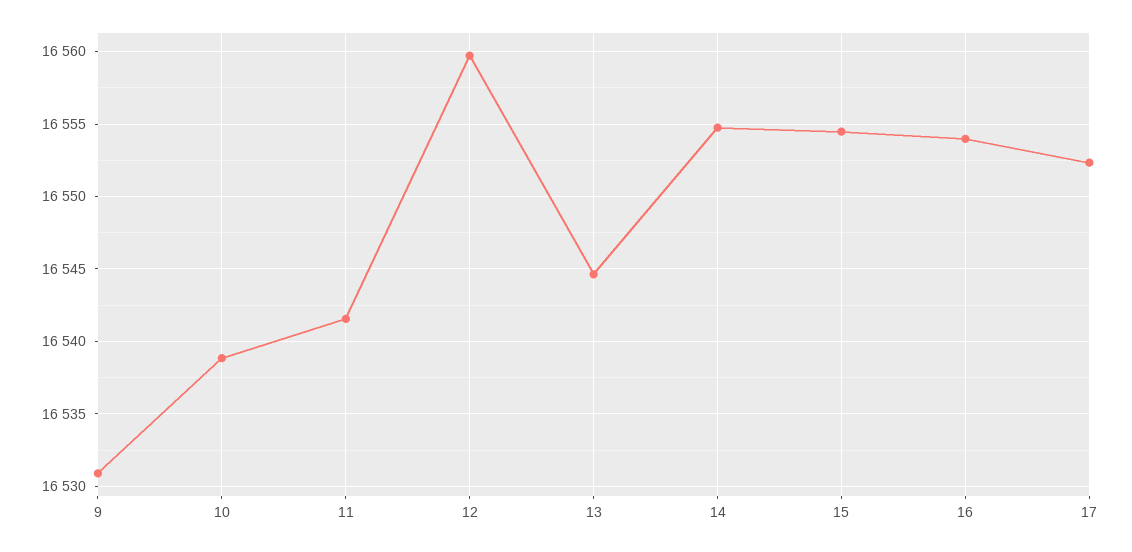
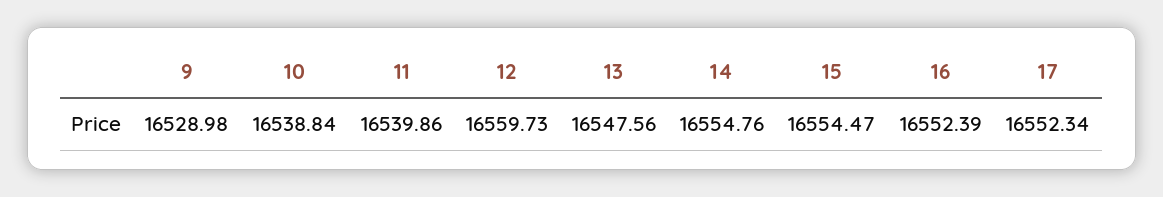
  {
-   "9": 16531,
+   "9": 16528.98,
    "10": 16538.84,
-   "11": 16541.5,
+   "11": 16539.86,
    "12": 16559.73,
-   "13": 16544.5,
+   "13": 16547.56,
    "14": 16554.76,
    "15": 16554.47,
-   "16": 16554,
+   "16": 16552.39,
    "17": 16552.34
  }

